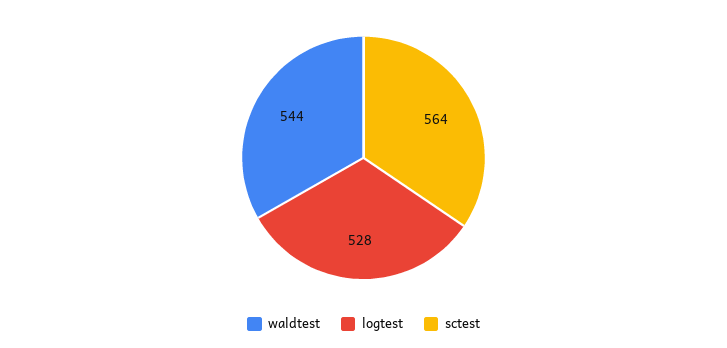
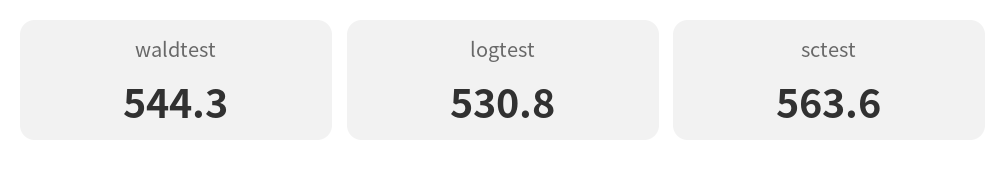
  {
    "waldtest": 544.3,
-   "logtest": 528,
+   "logtest": 530.8,
    "sctest": 563.6
  }

